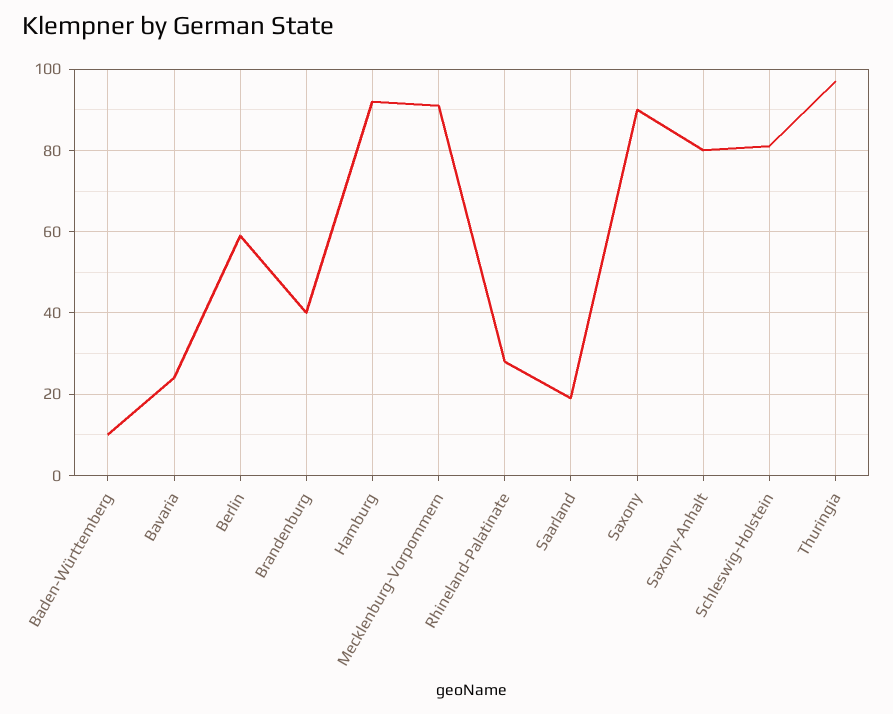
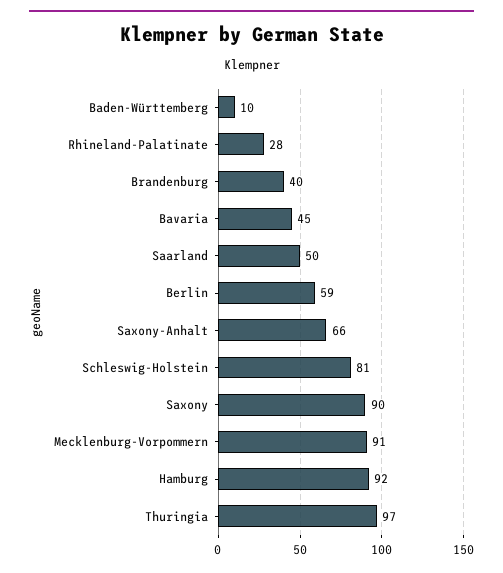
  {
    "Baden-Württemberg": 10,
-   "Bavaria": 25,
+   "Bavaria": 45,
    "Berlin": 59,
    "Brandenburg": 40,
    "Hamburg": 92,
    "Mecklenburg-Vorpommern": 91,
    "Rhineland-Palatinate": 28,
-   "Saarland": 20,
+   "Saarland": 50,
    "Saxony": 90,
-   "Saxony-Anhalt": 80,
+   "Saxony-Anhalt": 66,
    "Schleswig-Holstein": 81,
    "Thuringia": 97
  }

